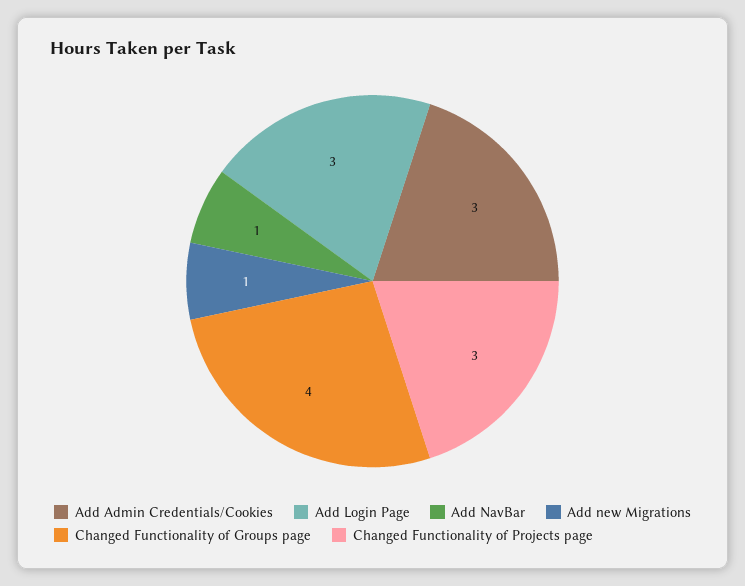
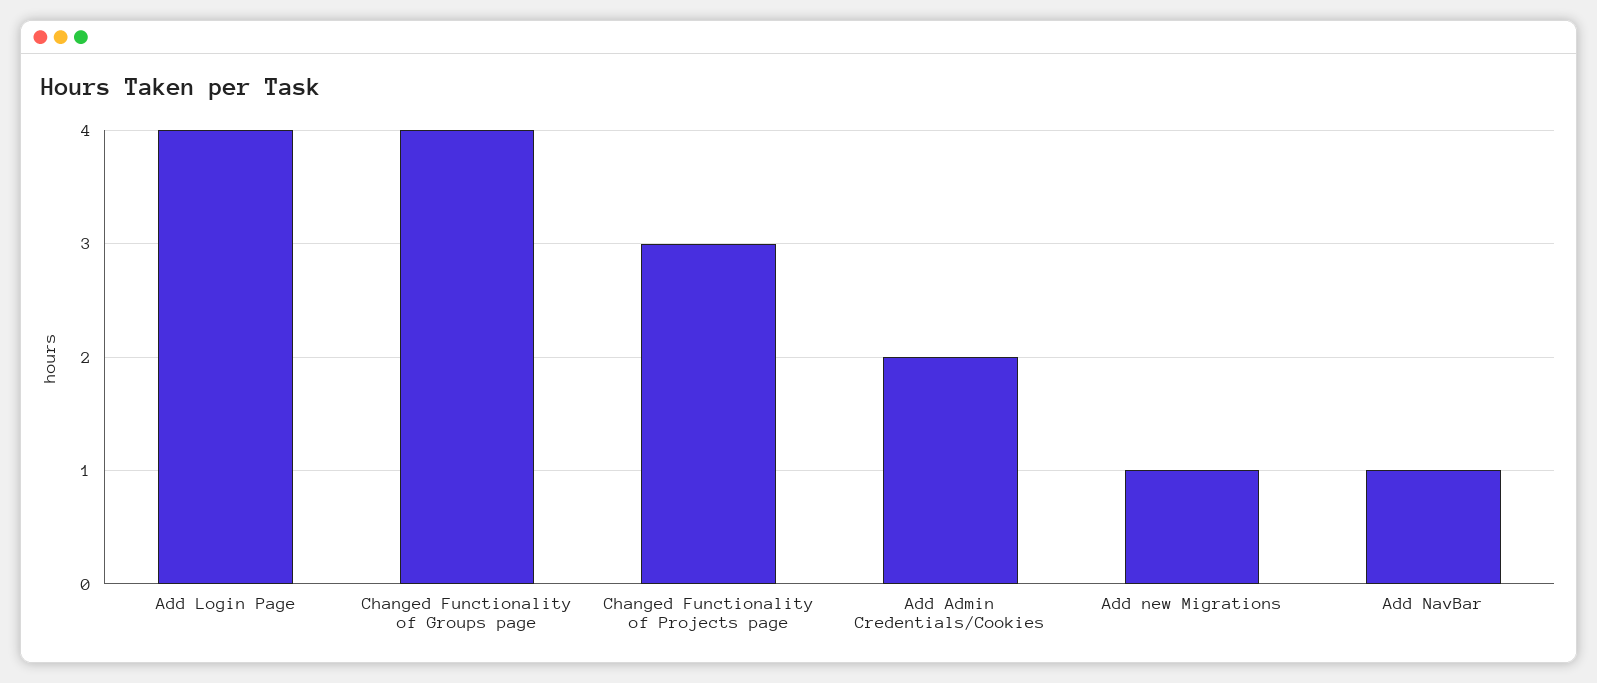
  {
-   "Add Admin Credentials/Cookies": 3,
+   "Add Admin Credentials/Cookies": 2,
-   "Add Login Page": 3,
+   "Add Login Page": 4,
    "Add NavBar": 1,
    "Add new Migrations": 1,
    "Changed Functionality of Groups page": 4,
    "Changed Functionality of Projects page": 3
  }

